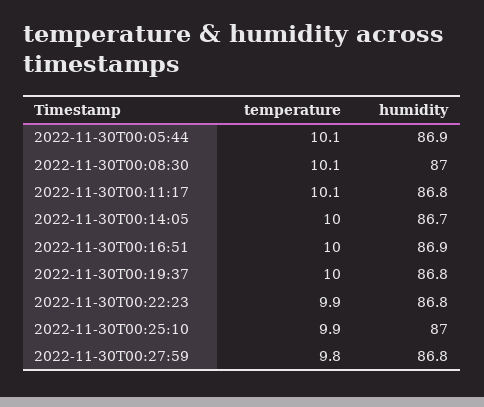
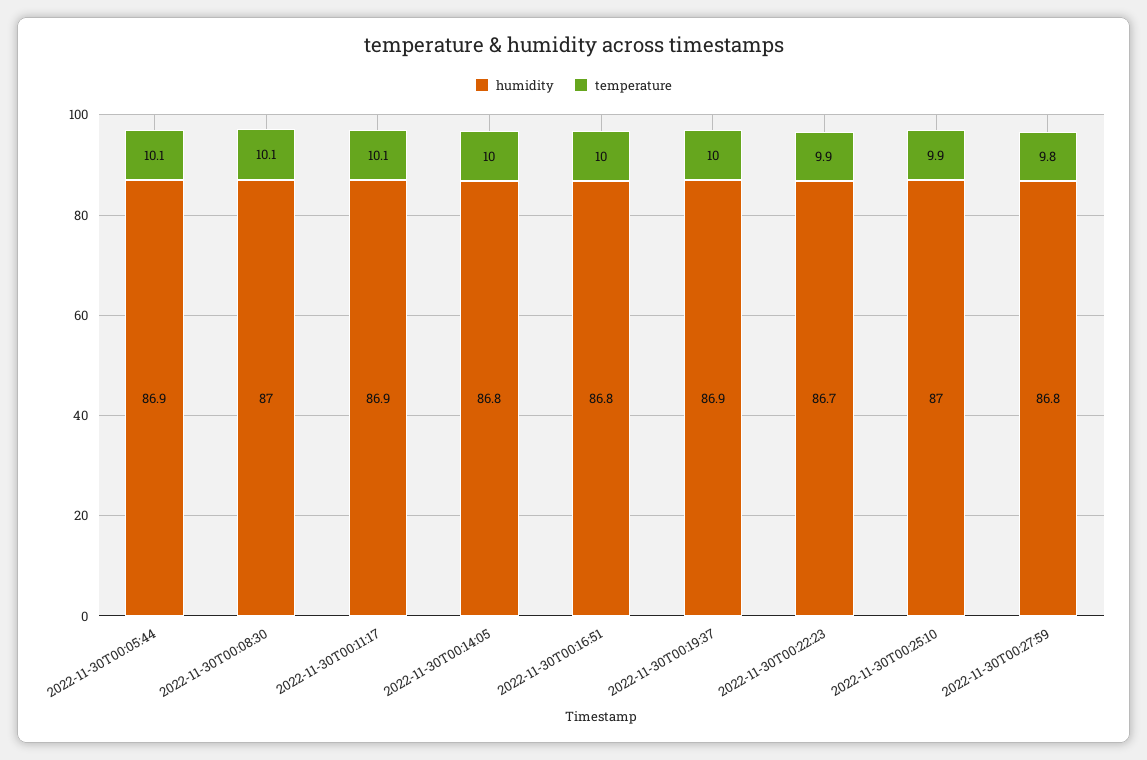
  {
    "temperature": {
      "2022-11-30T00:05:44": 10.1,
      "2022-11-30T00:08:30": 10.1,
      "2022-11-30T00:11:17": 10.1,
      "2022-11-30T00:14:05": 10,
      "2022-11-30T00:16:51": 10,
      "2022-11-30T00:19:37": 10,
      "2022-11-30T00:22:23": 9.9,
      "2022-11-30T00:25:10": 9.9,
      "2022-11-30T00:27:59": 9.8
    },
    "humidity": {
      "2022-11-30T00:05:44": 86.9,
      "2022-11-30T00:08:30": 87,
-     "2022-11-30T00:11:17": 86.8,
+     "2022-11-30T00:11:17": 86.9,
-     "2022-11-30T00:14:05": 86.7,
+     "2022-11-30T00:14:05": 86.8,
-     "2022-11-30T00:16:51": 86.9,
+     "2022-11-30T00:16:51": 86.8,
-     "2022-11-30T00:19:37": 86.8,
+     "2022-11-30T00:19:37": 86.9,
-     "2022-11-30T00:22:23": 86.8,
+     "2022-11-30T00:22:23": 86.7,
      "2022-11-30T00:25:10": 87,
      "2022-11-30T00:27:59": 86.8
    }
  }

